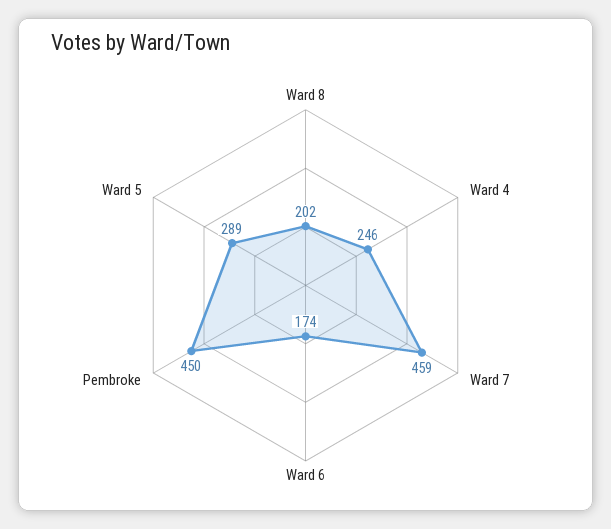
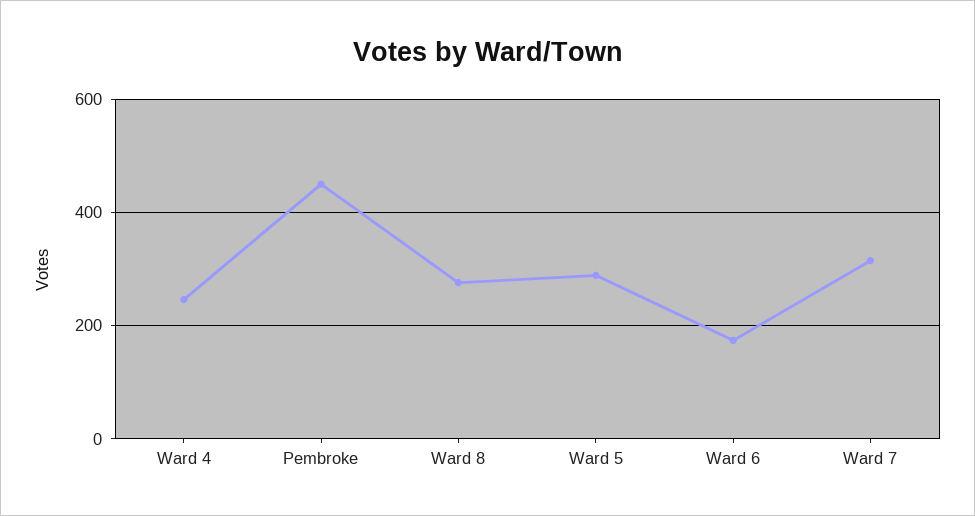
  {
-   "Ward 8": 202,
+   "Ward 8": 280,
    "Ward 4": 246,
-   "Ward 7": 459,
+   "Ward 7": 320,
    "Ward 6": 174,
    "Pembroke": 450,
    "Ward 5": 289
  }

